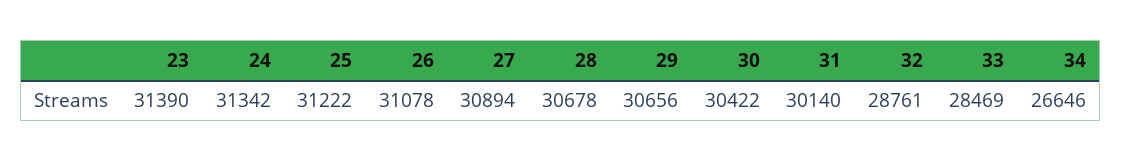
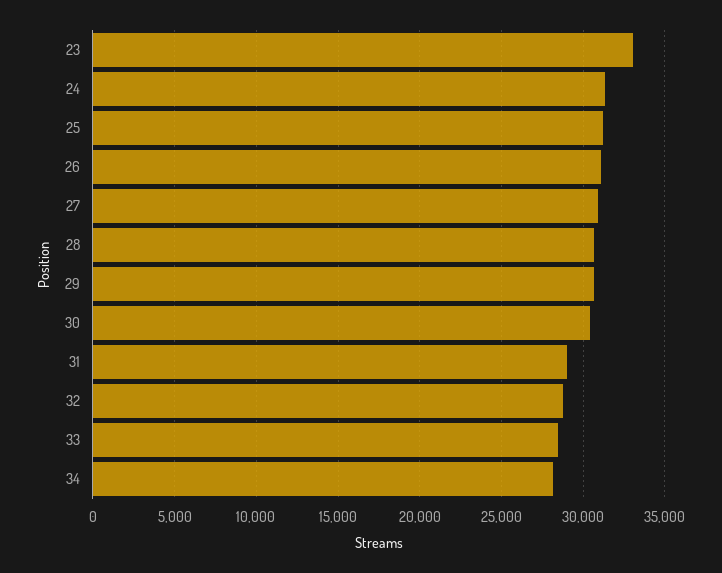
  {
-   "23": 31390,
+   "23": 33000,
    "24": 31342,
    "25": 31222,
    "26": 31078,
    "27": 30894,
    "28": 30678,
    "29": 30656,
    "30": 30422,
-   "31": 30140,
+   "31": 29000,
    "32": 28761,
    "33": 28469,
-   "34": 26646
+   "34": 28000
  }

